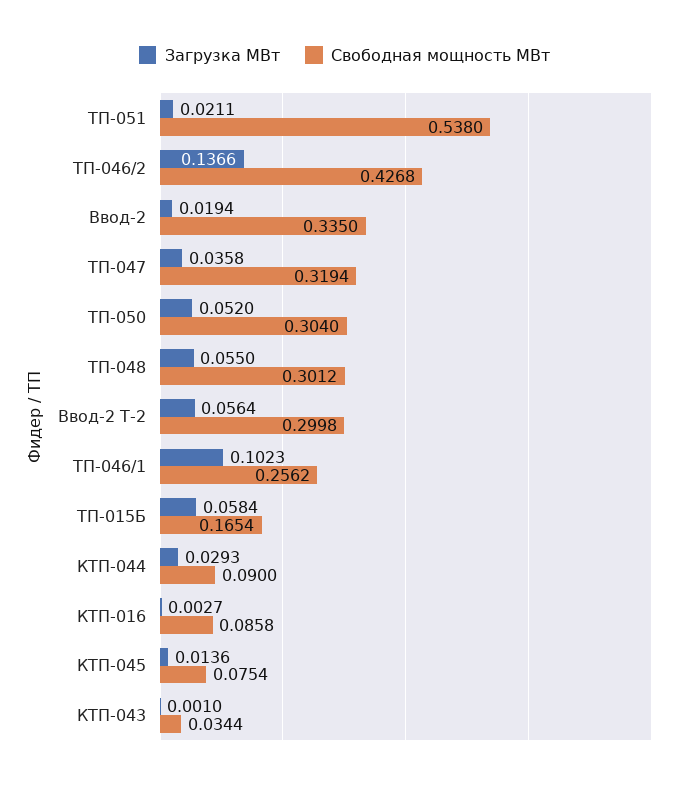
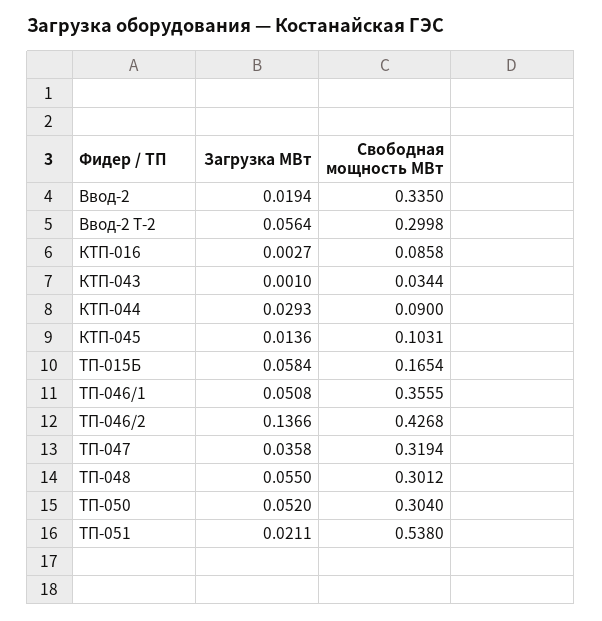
  {
    "Загрузка МВт": {
      "ТП-051": 0.0211,
      "ТП-046/2": 0.1366,
      "Ввод-2": 0.0194,
      "ТП-047": 0.0358,
      "ТП-050": 0.052,
      "ТП-048": 0.055,
      "Ввод-2 Т-2": 0.0564,
-     "ТП-046/1": 0.1023,
+     "ТП-046/1": 0.0508,
      "ТП-015Б": 0.0584,
      "КТП-044": 0.0293,
      "КТП-016": 0.0027,
      "КТП-045": 0.0136,
      "КТП-043": 0.001
    },
    "Свободная мощность МВт": {
      "ТП-051": 0.538,
      "ТП-046/2": 0.4268,
      "Ввод-2": 0.335,
      "ТП-047": 0.3194,
      "ТП-050": 0.304,
      "ТП-048": 0.3012,
      "Ввод-2 Т-2": 0.2998,
-     "ТП-046/1": 0.2562,
+     "ТП-046/1": 0.3555,
      "ТП-015Б": 0.1654,
      "КТП-044": 0.09,
      "КТП-016": 0.0858,
-     "КТП-045": 0.0754,
+     "КТП-045": 0.1031,
      "КТП-043": 0.0344
    }
  }

